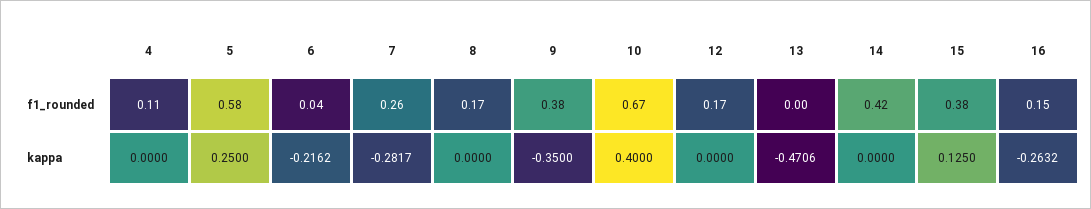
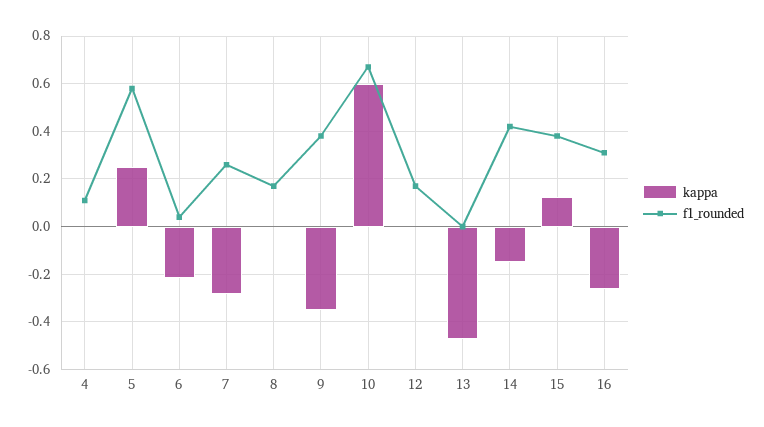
  {
    "f1_rounded": {
      "4": 0.11,
      "5": 0.58,
      "6": 0.04,
      "7": 0.26,
      "8": 0.17,
      "9": 0.38,
      "10": 0.67,
      "12": 0.17,
      "13": 0,
      "14": 0.42,
      "15": 0.38,
-     "16": 0.15
+     "16": 0.3
    },
    "kappa": {
      "4": 0,
      "5": 0.25,
      "6": -0.2162,
      "7": -0.2817,
      "8": 0,
      "9": -0.35,
-     "10": 0.4,
+     "10": 0.6,
      "12": 0,
      "13": -0.4706,
-     "14": 0,
+     "14": -0.15,
      "15": 0.125,
      "16": -0.2632
    }
  }

